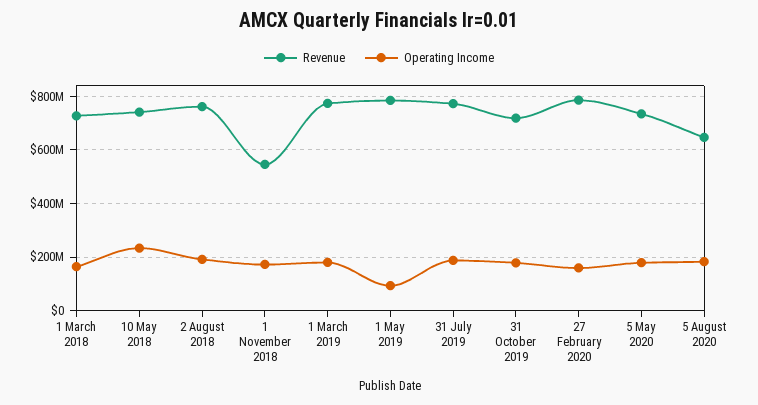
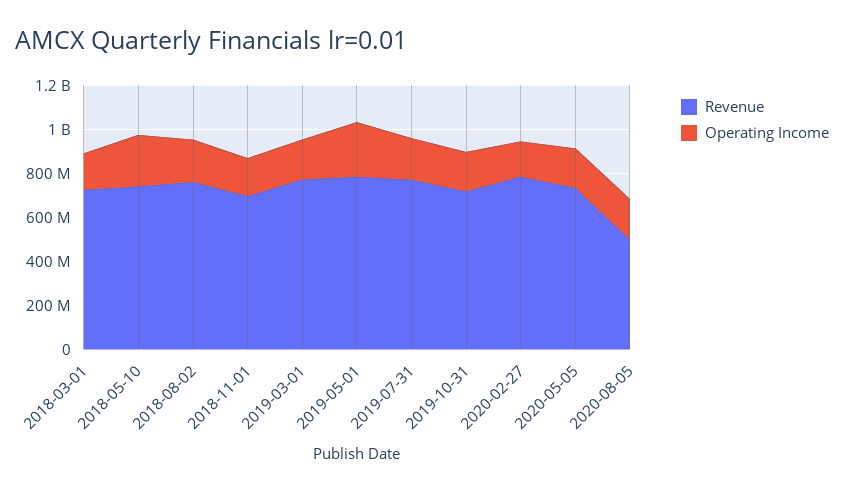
  {
    "Revenue": {
      "1 March 2018": 725000000,
      "10 May 2018": 750000000,
      "2 August 2018": 750000000,
-     "1 November 2018": 550000000,
+     "1 November 2018": 700000000,
      "1 March 2019": 775000000,
      "1 May 2019": 775000000,
      "31 July 2019": 775000000,
      "31 October 2019": 725000000,
      "27 February 2020": 775000000,
      "5 May 2020": 725000000,
-     "5 August 2020": 650000000
+     "5 August 2020": 500000000
    },
    "Operating Income": {
      "1 March 2018": 175000000,
      "10 May 2018": 225000000,
      "2 August 2018": 200000000,
      "1 November 2018": 175000000,
      "1 March 2019": 175000000,
-     "1 May 2019": 100000000,
+     "1 May 2019": 250000000,
      "31 July 2019": 175000000,
      "31 October 2019": 175000000,
      "27 February 2020": 150000000,
      "5 May 2020": 175000000,
      "5 August 2020": 175000000
    }
  }

